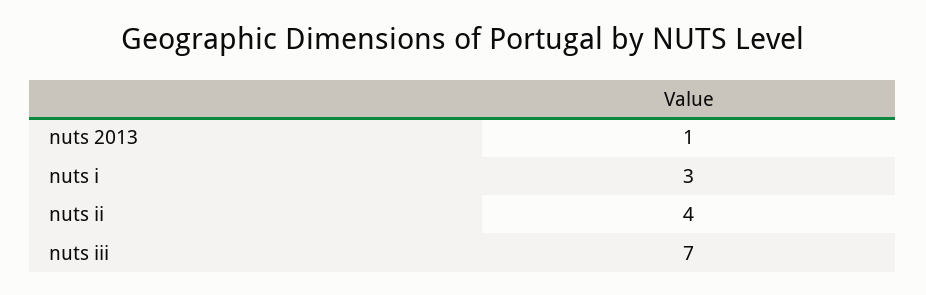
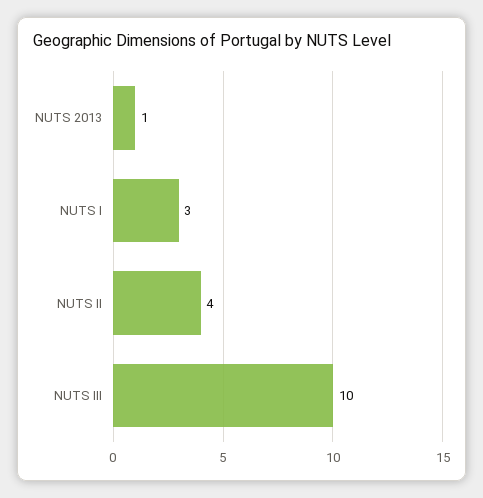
  {
    "nuts 2013": 1,
    "nuts i": 3,
    "nuts ii": 4,
-   "nuts iii": 7
+   "nuts iii": 10
  }

